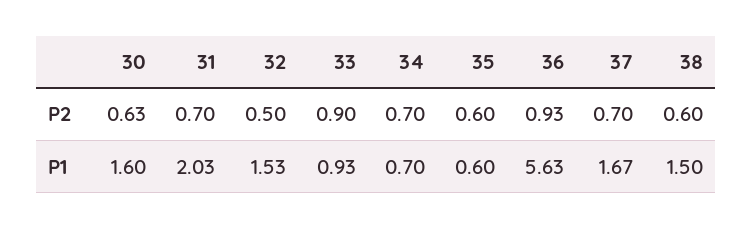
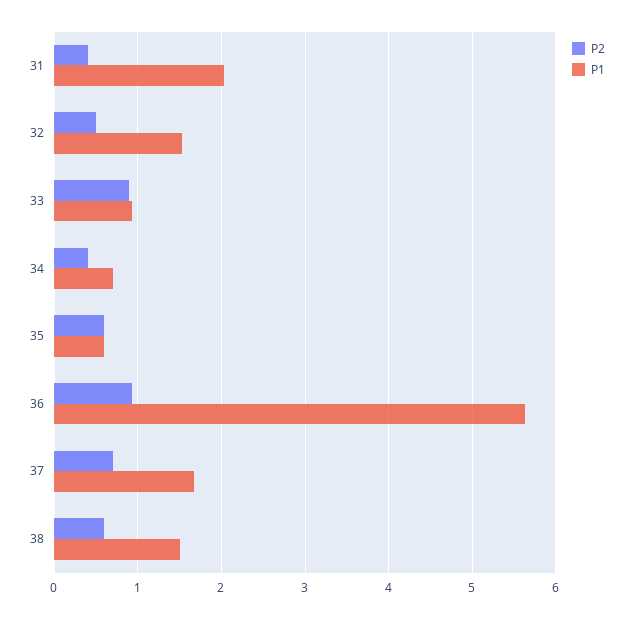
  {
    "P2": {
-     "30": 0.63,
-     "31": 0.7,
+     "31": 0.4,
      "32": 0.5,
      "33": 0.9,
-     "34": 0.7,
+     "34": 0.4,
      "35": 0.6,
      "36": 0.93,
      "37": 0.7,
      "38": 0.6
    },
    "P1": {
-     "30": 1.6,
      "31": 2.03,
      "32": 1.53,
      "33": 0.93,
      "34": 0.7,
      "35": 0.6,
      "36": 5.63,
      "37": 1.67,
      "38": 1.5
    }
  }

